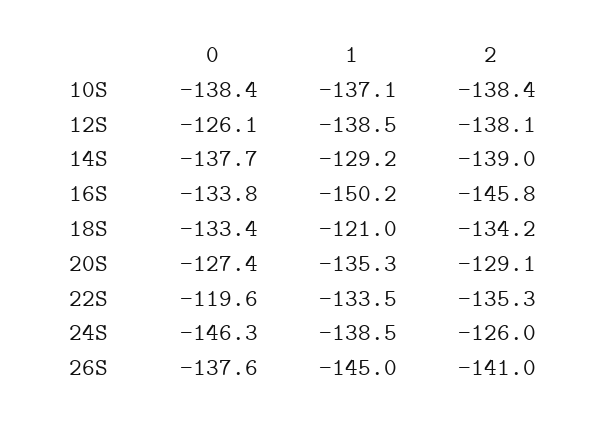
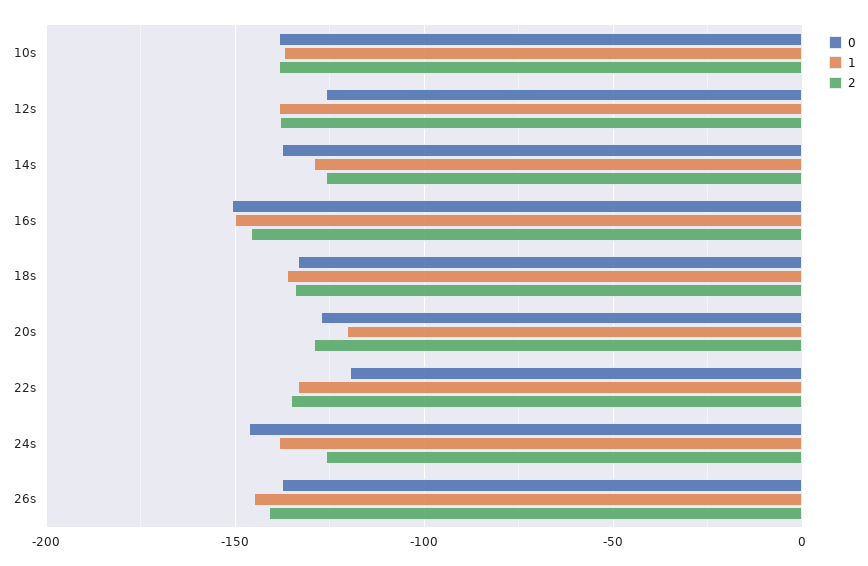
  {
    "0": {
      "10S": -138.4,
      "12S": -126.1,
      "14S": -137.7,
-     "16S": -133.8,
+     "16S": -150,
      "18S": -133.4,
      "20S": -127.4,
      "22S": -119.6,
      "24S": -146.3,
      "26S": -137.6
    },
    "1": {
      "10S": -137.1,
      "12S": -138.5,
      "14S": -129.2,
      "16S": -150.2,
-     "18S": -121,
+     "18S": -135,
-     "20S": -135.3,
+     "20S": -120,
      "22S": -133.5,
      "24S": -138.5,
      "26S": -145
    },
    "2": {
      "10S": -138.4,
      "12S": -138.1,
-     "14S": -139,
+     "14S": -125,
      "16S": -145.8,
      "18S": -134.2,
      "20S": -129.1,
      "22S": -135.3,
      "24S": -126,
      "26S": -141
    }
  }

